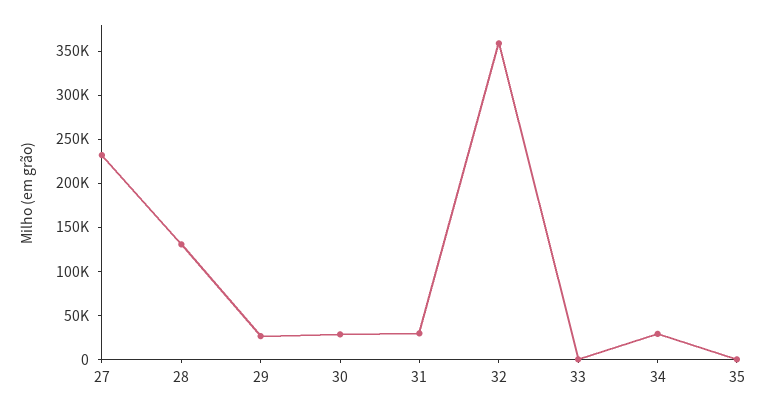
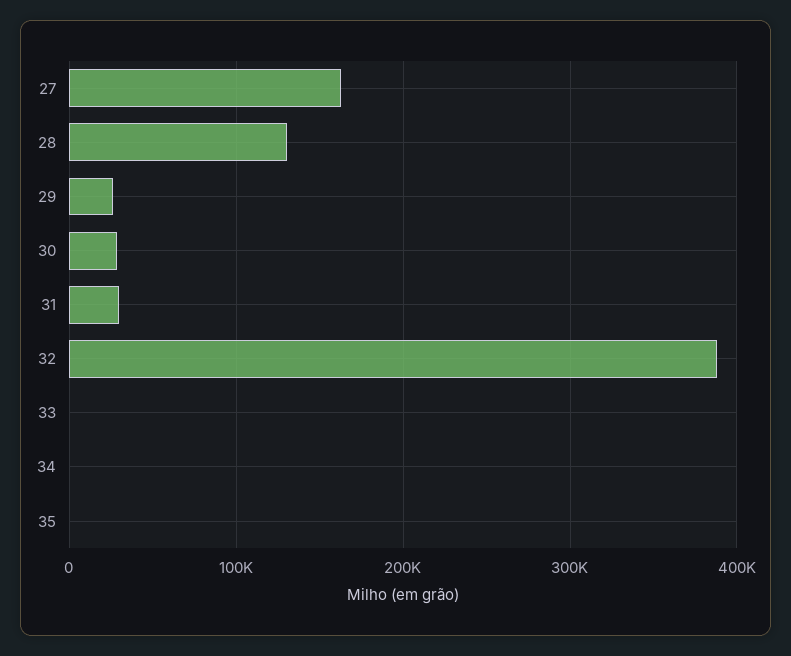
  {
-   "27": 230000,
+   "27": 160000,
    "28": 130000,
    "29": 30000,
    "30": 30000,
    "31": 30000,
-   "32": 360000,
+   "32": 390000,
    "33": 0,
-   "34": 30000,
+   "34": 0,
    "35": 0
  }

